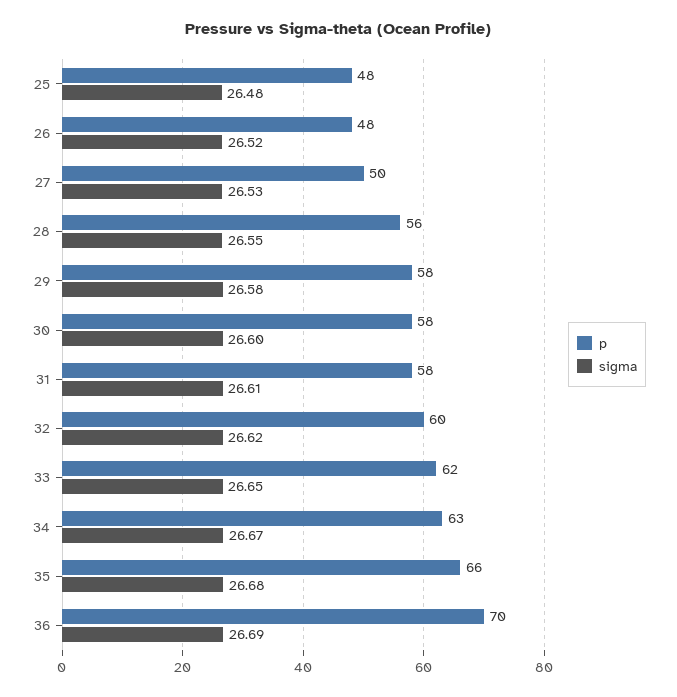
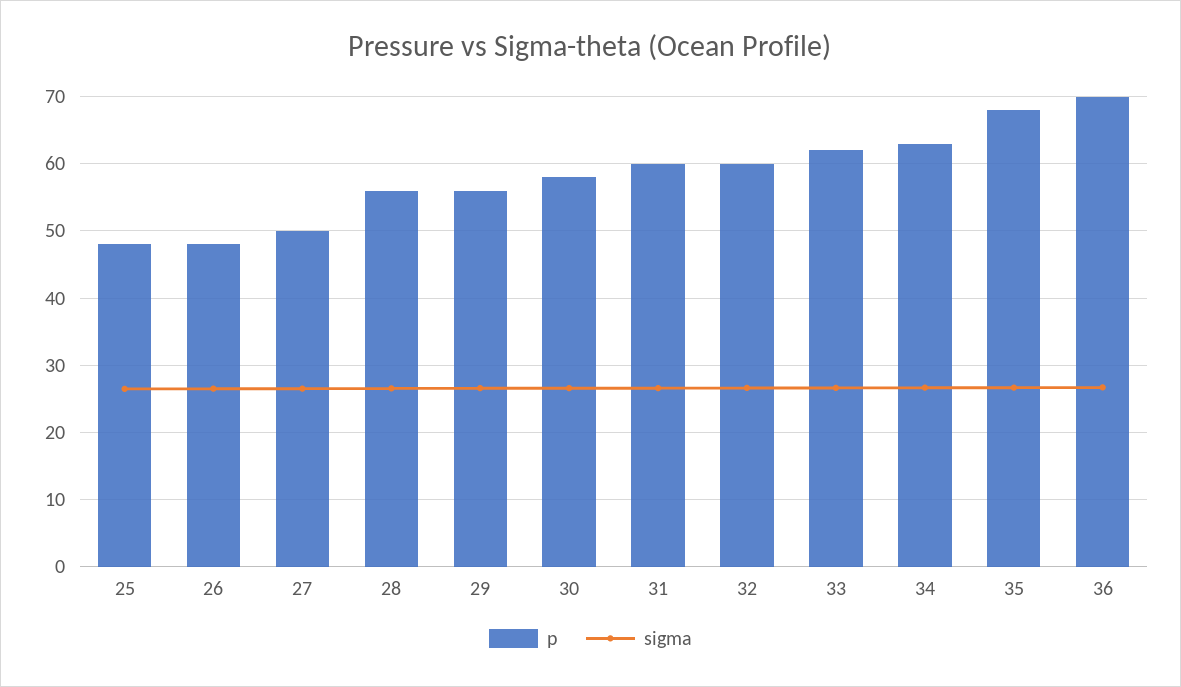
  {
    "p": {
      "25": 48,
      "26": 48,
      "27": 50,
      "28": 56,
-     "29": 58,
+     "29": 56,
      "30": 58,
-     "31": 58,
+     "31": 60,
      "32": 60,
      "33": 62,
      "34": 63,
-     "35": 66,
+     "35": 68,
      "36": 70
    },
    "sigma": {
      "25": 26.48,
      "26": 26.52,
      "27": 26.53,
      "28": 26.55,
      "29": 26.58,
      "30": 26.6,
      "31": 26.61,
      "32": 26.62,
      "33": 26.65,
      "34": 26.67,
      "35": 26.68,
      "36": 26.69
    }
  }

